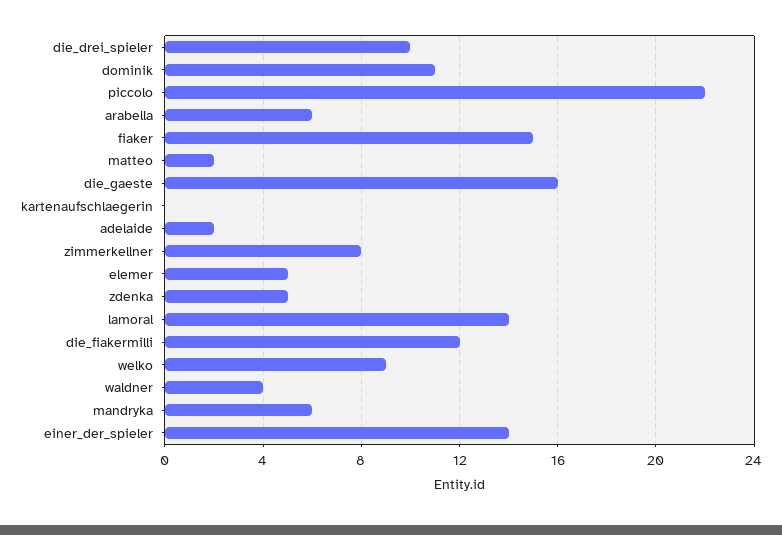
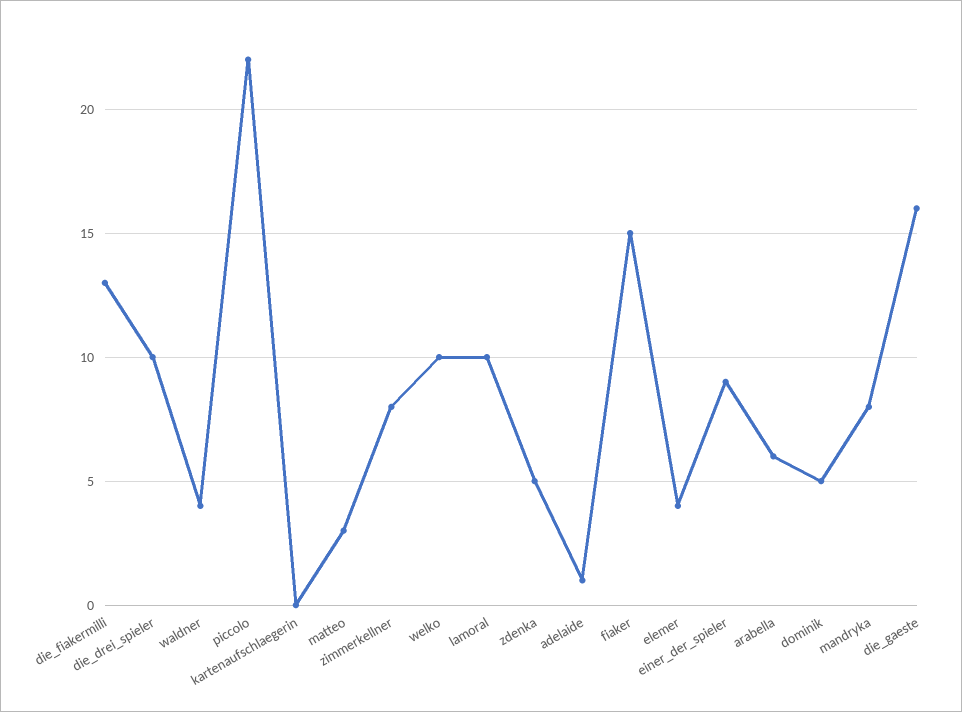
  {
    "die_drei_spieler": 10,
-   "dominik": 11,
+   "dominik": 5,
    "piccolo": 22,
    "arabella": 6,
    "fiaker": 15,
-   "matteo": 2,
+   "matteo": 3,
    "die_gaeste": 16,
    "kartenaufschlaegerin": 0,
-   "adelaide": 2,
+   "adelaide": 1,
    "zimmerkellner": 8,
-   "elemer": 5,
+   "elemer": 4,
    "zdenka": 5,
-   "lamoral": 14,
+   "lamoral": 10,
-   "die_fiakermilli": 12,
+   "die_fiakermilli": 13,
-   "welko": 9,
+   "welko": 10,
    "waldner": 4,
-   "mandryka": 6,
+   "mandryka": 8,
-   "einer_der_spieler": 14
+   "einer_der_spieler": 9
  }

